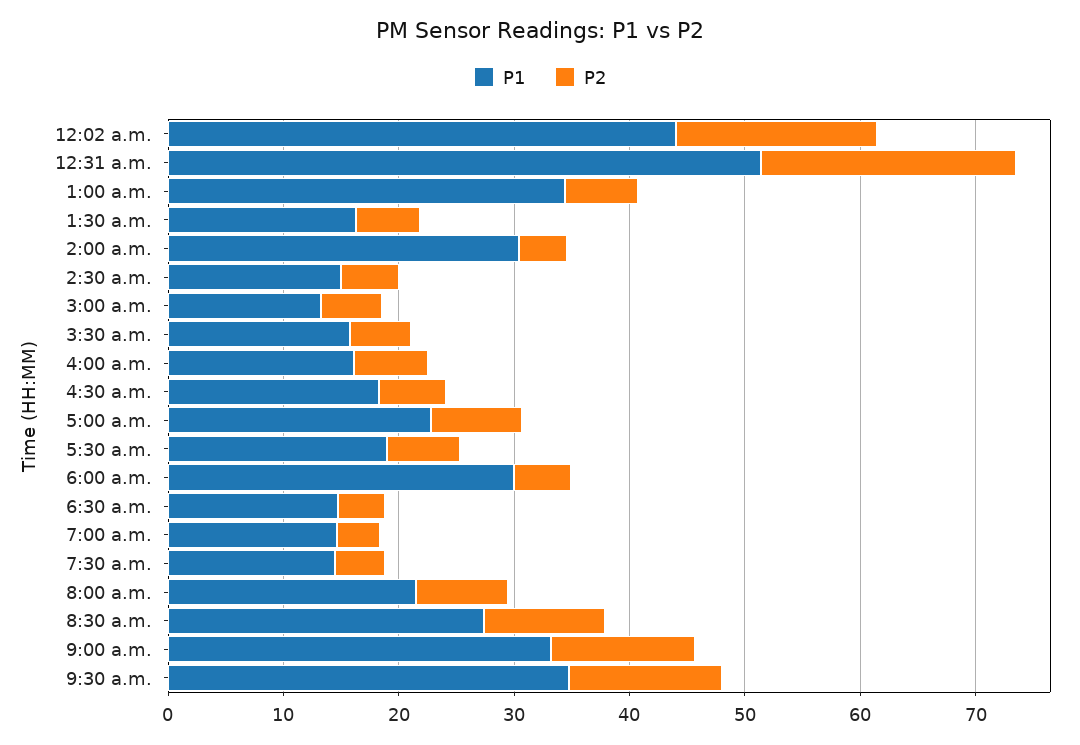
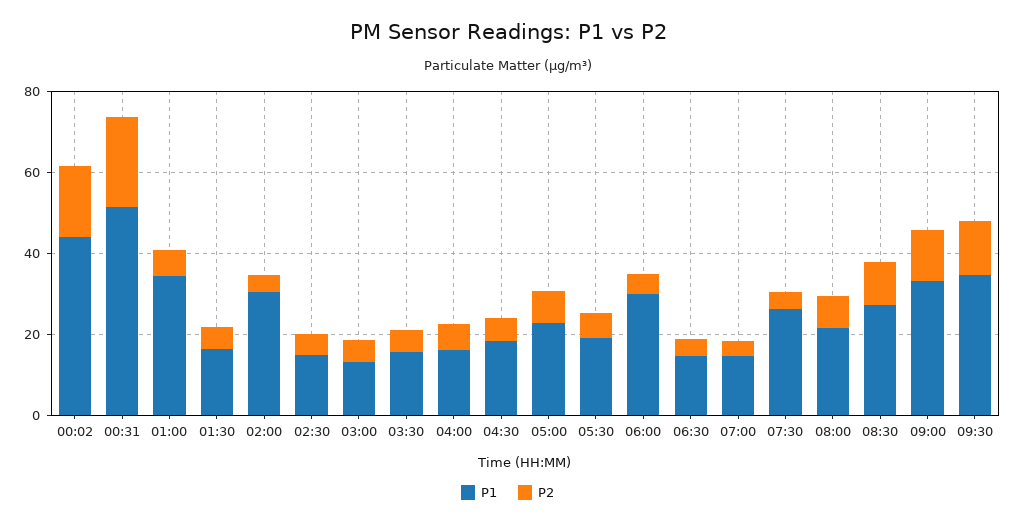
  {
    "P1": {
      "12:02 a.m.": 44,
      "12:31 a.m.": 52,
      "1:00 a.m.": 34,
      "1:30 a.m.": 16,
      "2:00 a.m.": 30,
      "2:30 a.m.": 16,
      "3:00 a.m.": 14,
      "3:30 a.m.": 16,
      "4:00 a.m.": 16,
      "4:30 a.m.": 18,
      "5:00 a.m.": 22,
      "5:30 a.m.": 18,
      "6:00 a.m.": 30,
      "6:30 a.m.": 14,
      "7:00 a.m.": 14,
-     "7:30 a.m.": 14,
+     "7:30 a.m.": 25,
      "8:00 a.m.": 22,
      "8:30 a.m.": 28,
      "9:00 a.m.": 34,
      "9:30 a.m.": 34
    },
    "P2": {
      "12:02 a.m.": 18,
      "12:31 a.m.": 22,
      "1:00 a.m.": 6,
      "1:30 a.m.": 6,
      "2:00 a.m.": 4,
      "2:30 a.m.": 4,
      "3:00 a.m.": 6,
      "3:30 a.m.": 6,
      "4:00 a.m.": 6,
      "4:30 a.m.": 6,
      "5:00 a.m.": 8,
      "5:30 a.m.": 6,
      "6:00 a.m.": 4,
      "6:30 a.m.": 4,
      "7:00 a.m.": 4,
      "7:30 a.m.": 4,
      "8:00 a.m.": 8,
      "8:30 a.m.": 10,
      "9:00 a.m.": 12,
      "9:30 a.m.": 14
    }
  }

